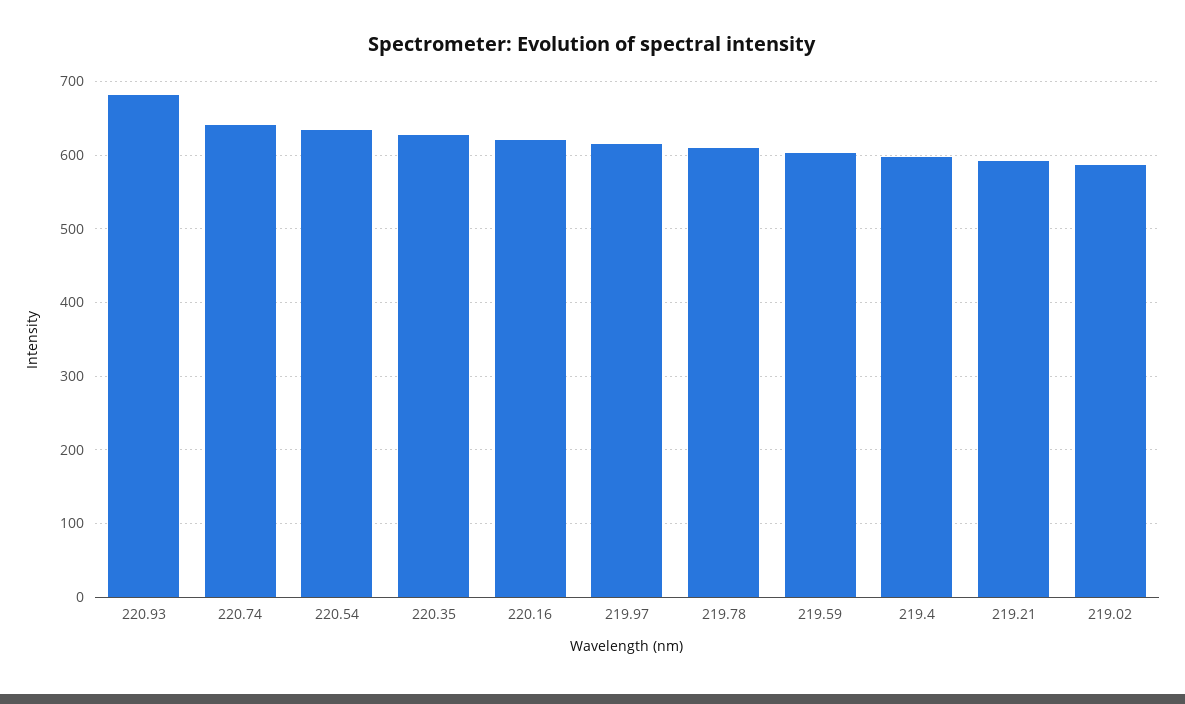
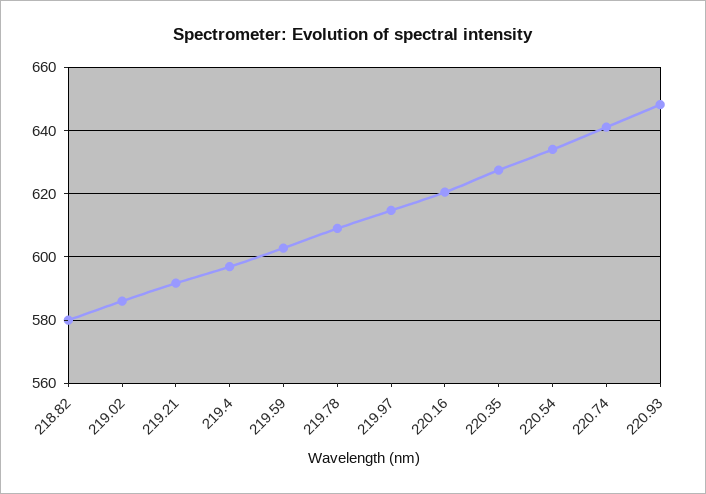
  {
-   "220.93": 680,
+   "220.93": 648,
    "220.74": 642,
    "220.54": 634,
    "220.35": 628,
    "220.16": 620,
    "219.97": 614,
    "219.78": 610,
    "219.59": 602,
    "219.4": 596,
    "219.21": 592,
-   "219.02": 586
+   "219.02": 586,
+   "218.82": 580
  }

